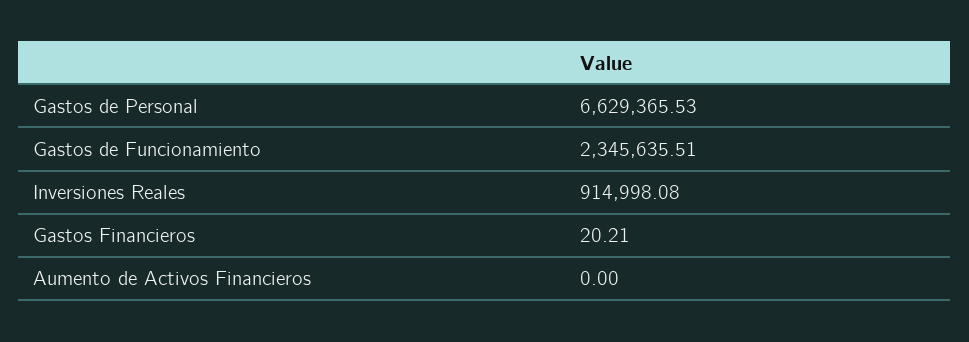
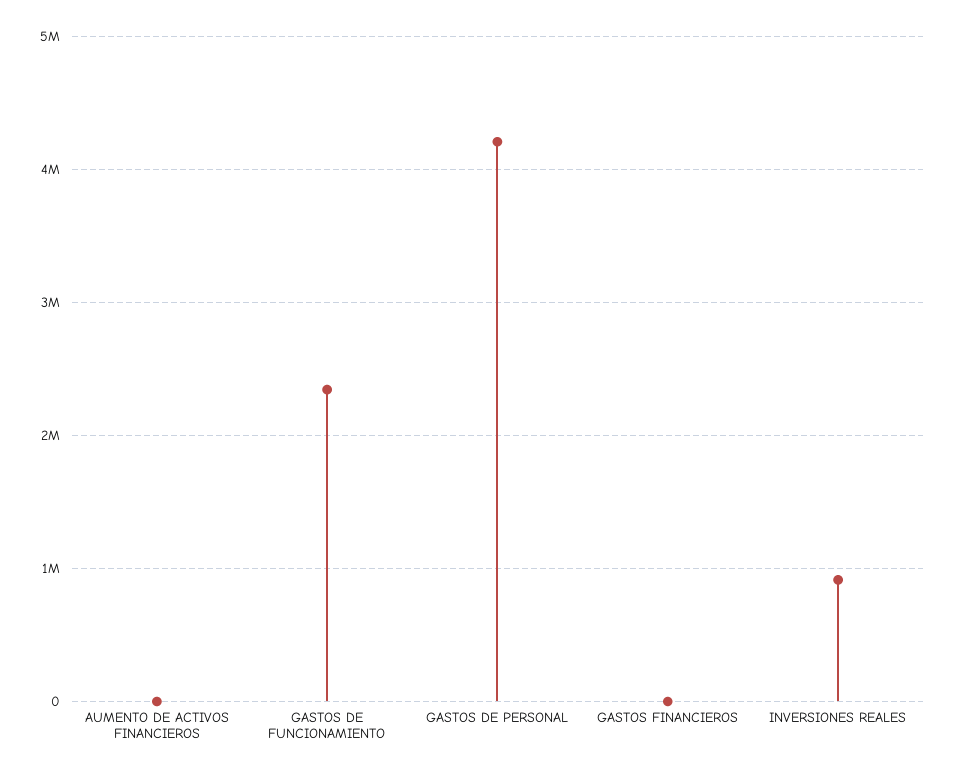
  {
-   "Gastos de Personal": 6629365.53,
+   "Gastos de Personal": 4200000,
    "Gastos de Funcionamiento": 2345635.51,
    "Inversiones Reales": 914998.08,
    "Gastos Financieros": 20.21,
    "Aumento de Activos Financieros": 0
  }

